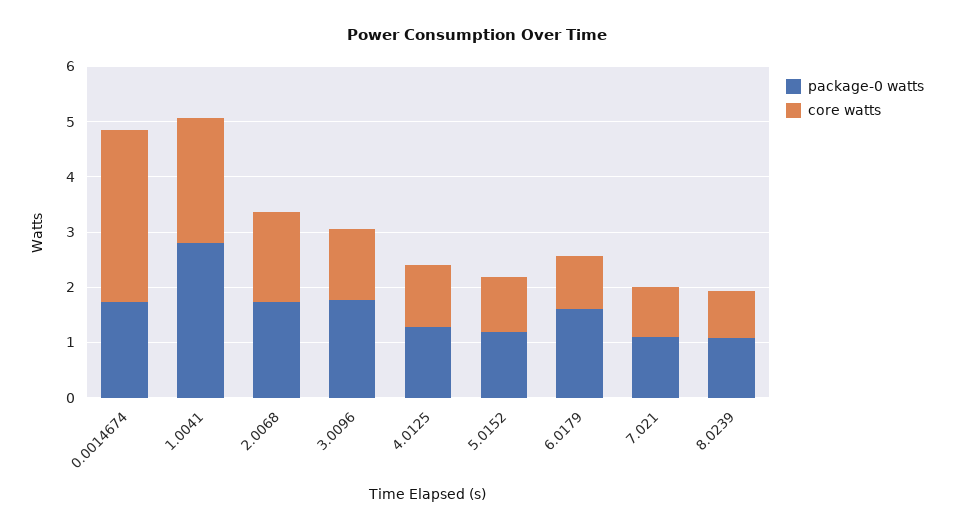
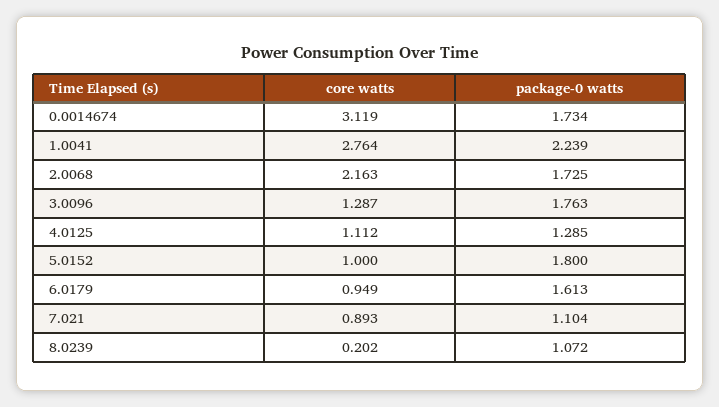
  {
    "package-0 watts": {
      "0.0014674": 1.734,
-     "1.0041": 2.8,
+     "1.0041": 2.239,
      "2.0068": 1.725,
      "3.0096": 1.763,
      "4.0125": 1.285,
-     "5.0152": 1.2,
+     "5.0152": 1.8,
      "6.0179": 1.613,
      "7.021": 1.104,
      "8.0239": 1.072
    },
    "core watts": {
      "0.0014674": 3.119,
-     "1.0041": 2.2,
+     "1.0041": 2.764,
-     "2.0068": 1.6,
+     "2.0068": 2.163,
      "3.0096": 1.287,
      "4.0125": 1.112,
      "5.0152": 1,
      "6.0179": 0.949,
      "7.021": 0.893,
-     "8.0239": 0.8
+     "8.0239": 0.202
    }
  }

